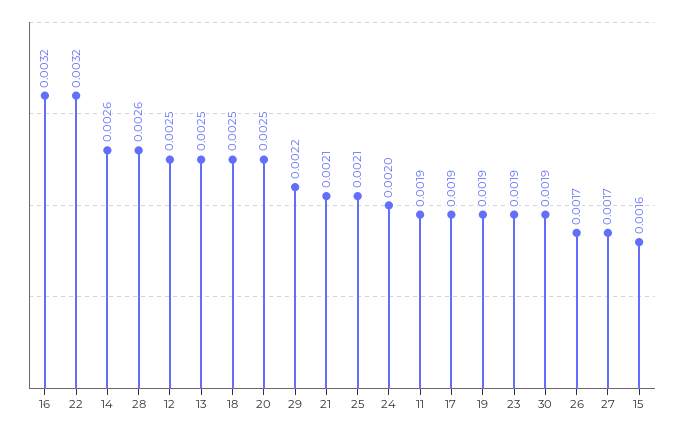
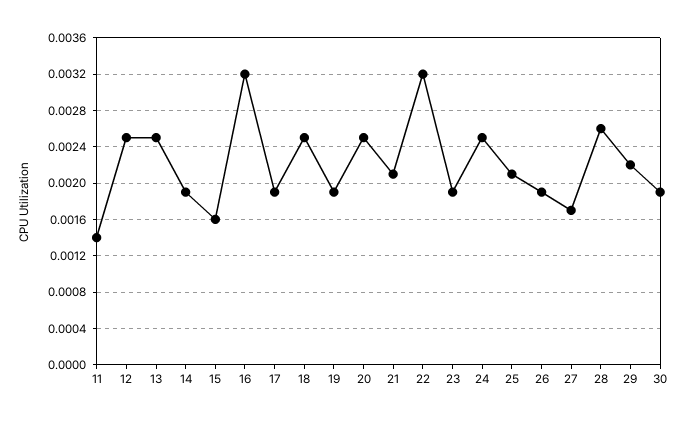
  {
    "16": 0.0032,
    "22": 0.0032,
-   "14": 0.0026,
+   "14": 0.0019,
    "28": 0.0026,
    "12": 0.0025,
    "13": 0.0025,
    "18": 0.0025,
    "20": 0.0025,
    "29": 0.0022,
    "21": 0.0021,
    "25": 0.0021,
-   "24": 0.002,
+   "24": 0.0025,
-   "11": 0.0019,
+   "11": 0.0014,
    "17": 0.0019,
    "19": 0.0019,
    "23": 0.0019,
    "30": 0.0019,
-   "26": 0.0017,
+   "26": 0.0019,
    "27": 0.0017,
    "15": 0.0016
  }

